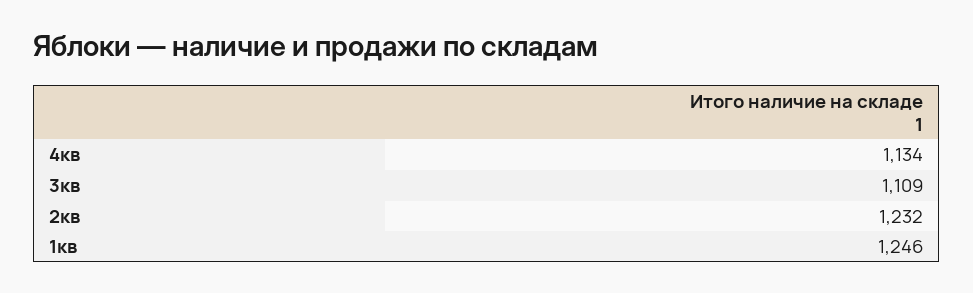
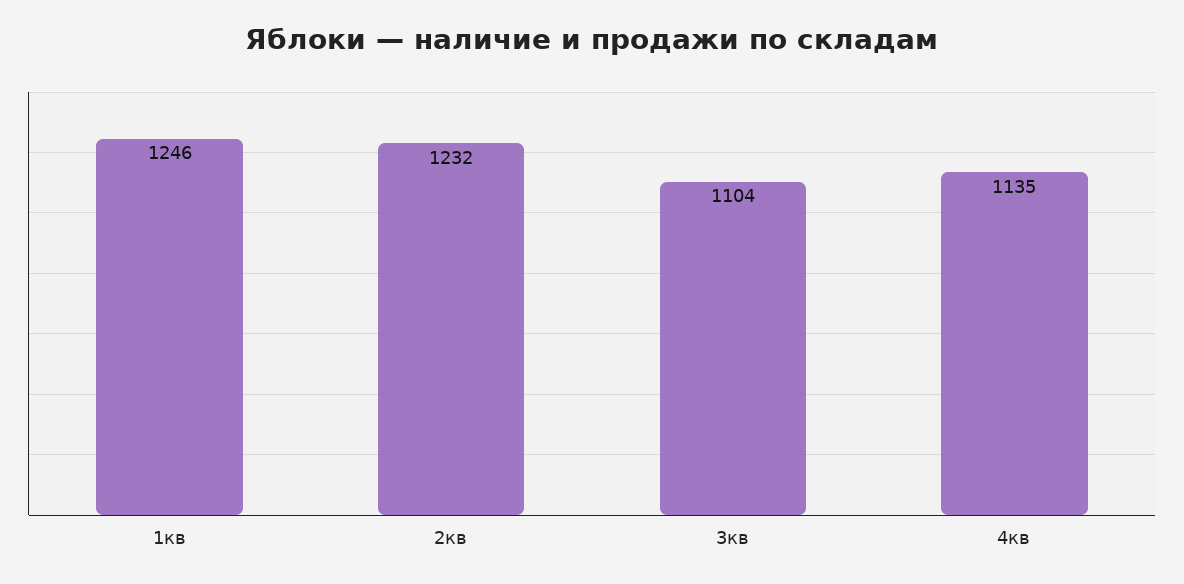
  {
-   "4кв": 1134,
+   "4кв": 1135,
-   "3кв": 1109,
+   "3кв": 1104,
    "2кв": 1232,
    "1кв": 1246
  }

